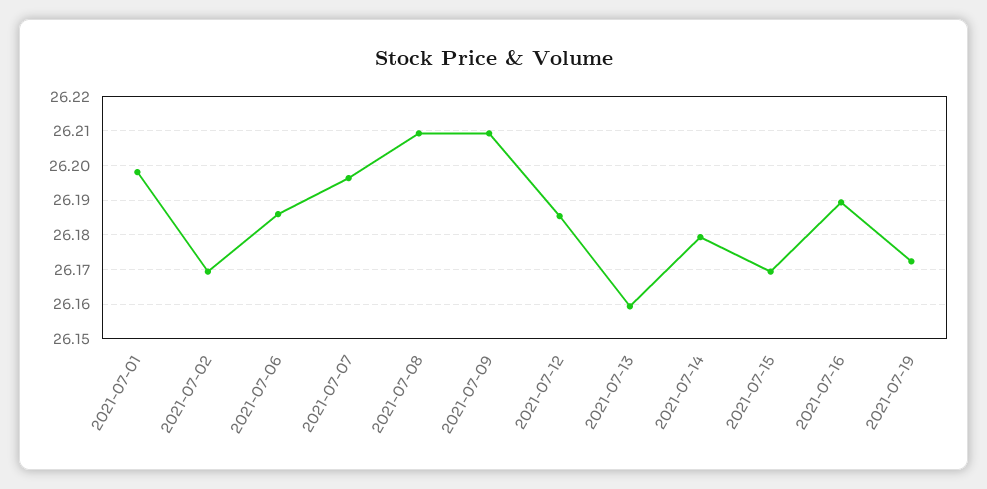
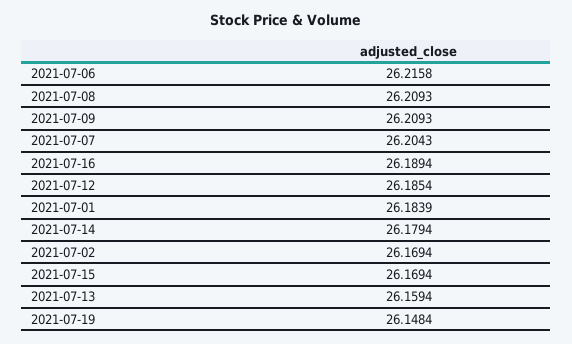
  {
-   "2021-07-01": 26.198,
+   "2021-07-01": 26.1839,
    "2021-07-02": 26.1694,
-   "2021-07-06": 26.186,
+   "2021-07-06": 26.2158,
-   "2021-07-07": 26.196,
+   "2021-07-07": 26.2043,
    "2021-07-08": 26.2093,
    "2021-07-09": 26.2093,
    "2021-07-12": 26.1854,
    "2021-07-13": 26.1594,
    "2021-07-14": 26.1794,
    "2021-07-15": 26.1694,
    "2021-07-16": 26.1894,
-   "2021-07-19": 26.172
+   "2021-07-19": 26.1484
  }

